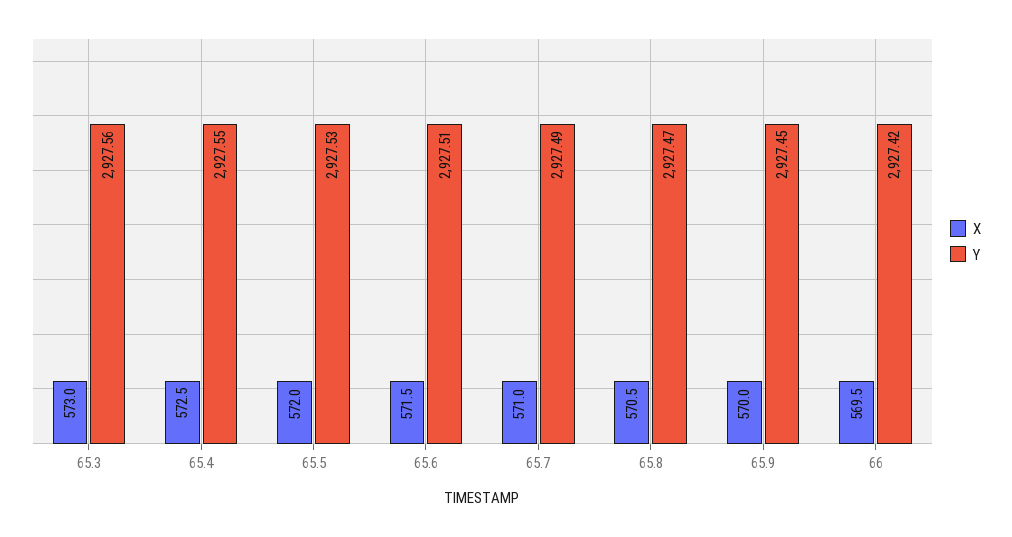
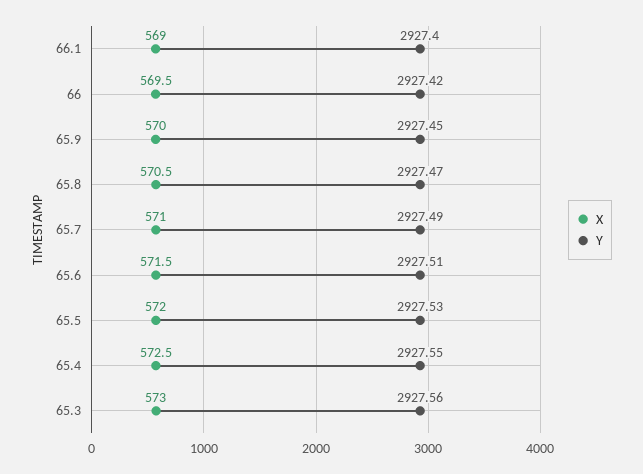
  {
    "X": {
      "65.3": 573,
      "65.4": 572.5,
      "65.5": 572,
      "65.6": 571.5,
      "65.7": 571,
      "65.8": 570.5,
      "65.9": 570,
-     "66": 569.5
+     "66": 569.5,
+     "66.1": 569
    },
    "Y": {
      "65.3": 2927.56,
      "65.4": 2927.55,
      "65.5": 2927.53,
      "65.6": 2927.51,
      "65.7": 2927.49,
      "65.8": 2927.47,
      "65.9": 2927.45,
-     "66": 2927.42
+     "66": 2927.42,
+     "66.1": 2927.4
    }
  }

